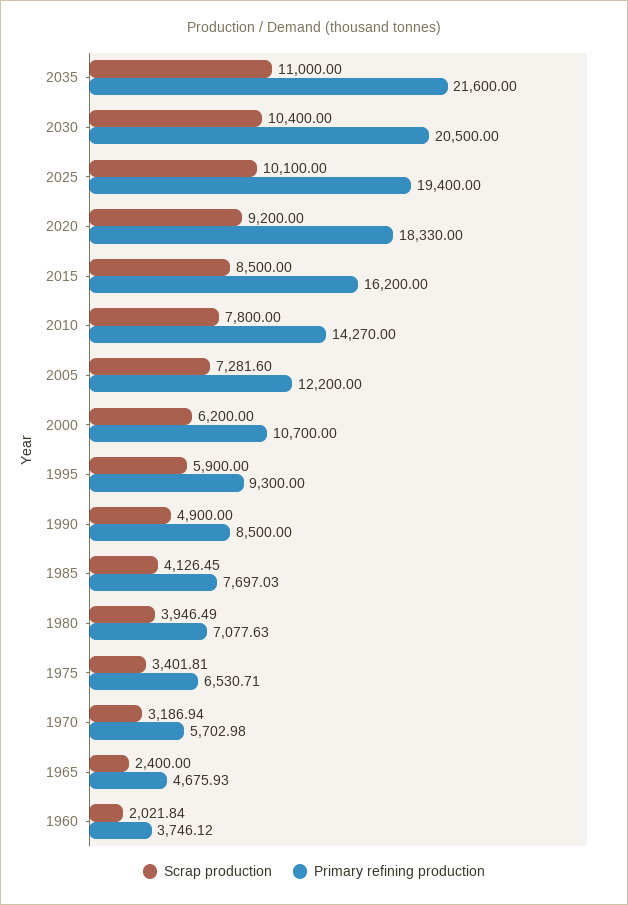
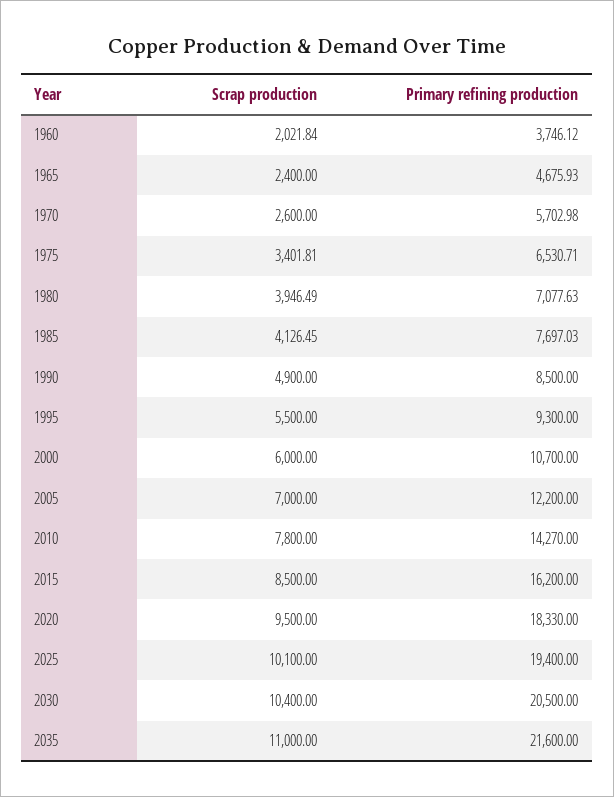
  {
    "Scrap production": {
      "2035": 11000,
      "2030": 10400,
      "2025": 10100,
-     "2020": 9200,
+     "2020": 9500,
      "2015": 8500,
      "2010": 7800,
-     "2005": 7281.6,
+     "2005": 7000,
-     "2000": 6200,
+     "2000": 6000,
-     "1995": 5900,
+     "1995": 5500,
      "1990": 4900,
      "1985": 4126.45,
      "1980": 3946.49,
      "1975": 3401.81,
-     "1970": 3186.94,
+     "1970": 2600,
      "1965": 2400,
      "1960": 2021.84
    },
    "Primary refining production": {
      "2035": 21600,
      "2030": 20500,
      "2025": 19400,
      "2020": 18330,
      "2015": 16200,
      "2010": 14270,
      "2005": 12200,
      "2000": 10700,
      "1995": 9300,
      "1990": 8500,
      "1985": 7697.03,
      "1980": 7077.63,
      "1975": 6530.71,
      "1970": 5702.98,
      "1965": 4675.93,
      "1960": 3746.12
    }
  }

